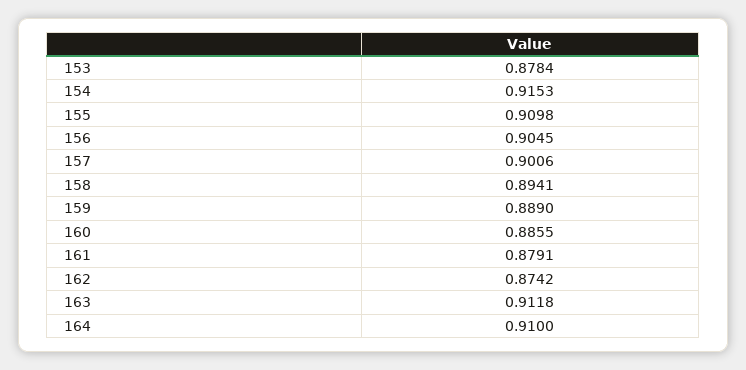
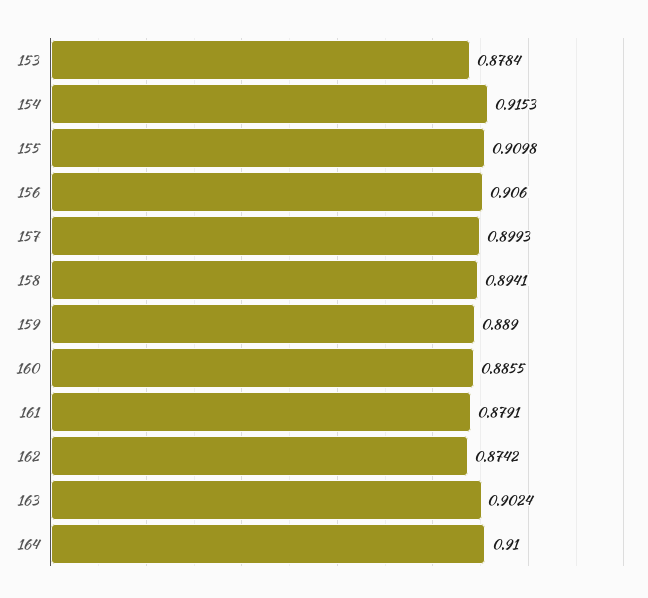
  {
    "153": 0.8784,
    "154": 0.9153,
    "155": 0.9098,
-   "156": 0.9045,
+   "156": 0.906,
-   "157": 0.9006,
+   "157": 0.8993,
    "158": 0.8941,
    "159": 0.889,
    "160": 0.8855,
    "161": 0.8791,
    "162": 0.8742,
-   "163": 0.9118,
+   "163": 0.9024,
    "164": 0.91
  }

